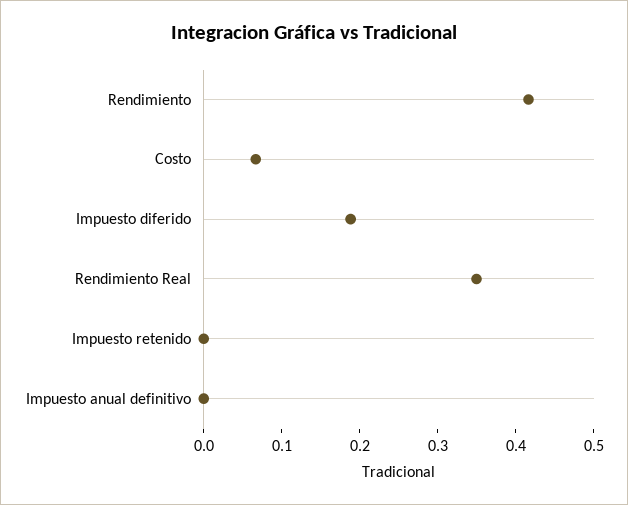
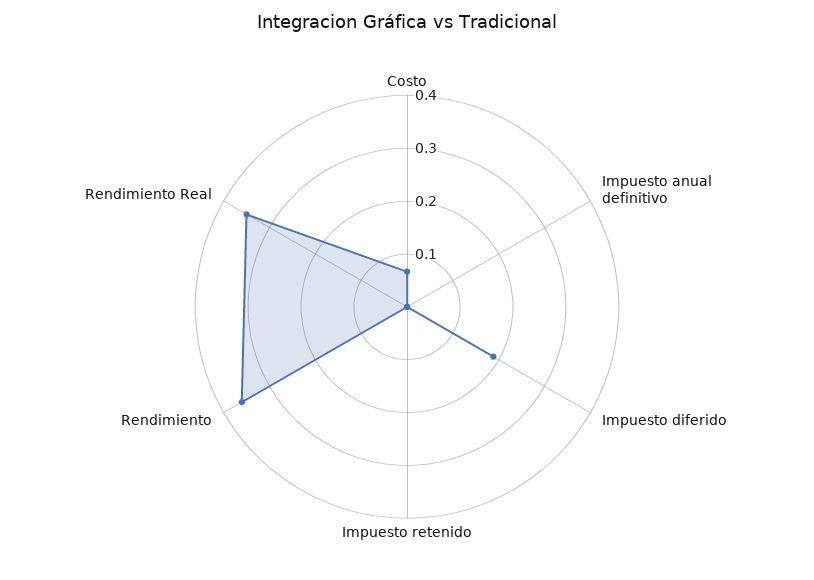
  {
-   "Rendimiento": 0.42,
+   "Rendimiento": 0.36,
    "Costo": 0.06,
    "Impuesto diferido": 0.18,
    "Rendimiento Real": 0.34,
    "Impuesto retenido": 0,
    "Impuesto anual definitivo": 0
  }

